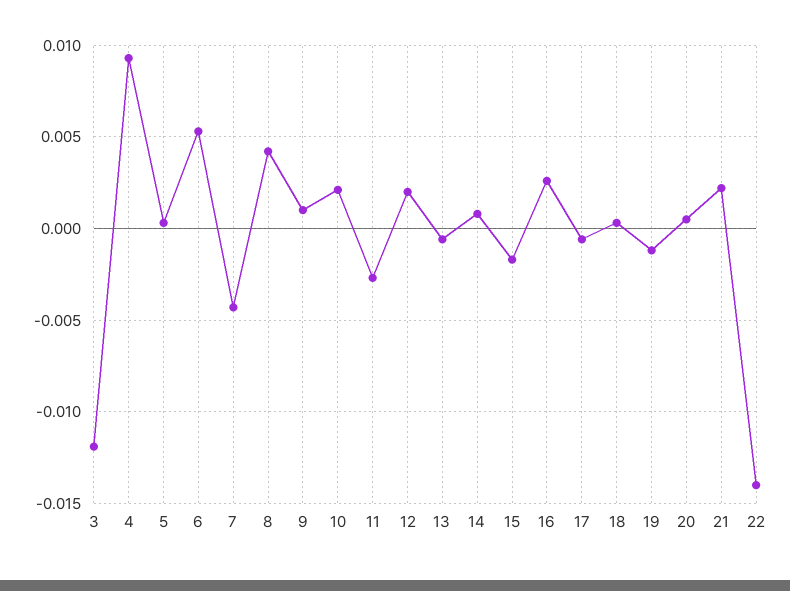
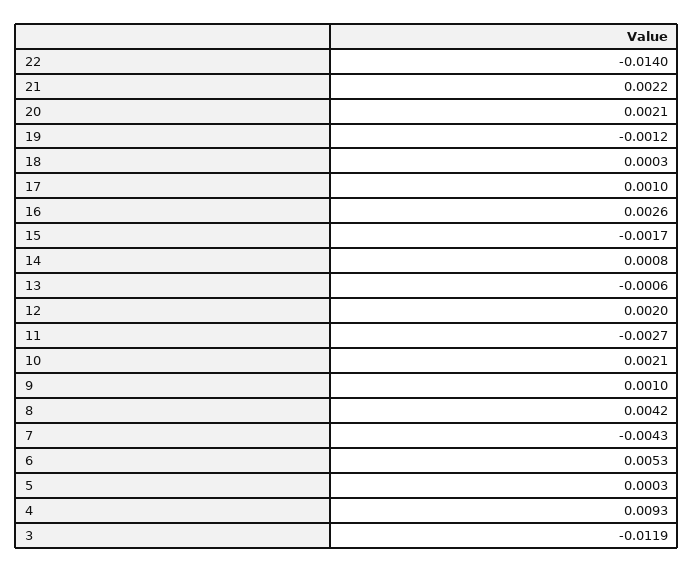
  {
    "3": -0.0119,
    "4": 0.0093,
    "5": 0.0003,
    "6": 0.0053,
    "7": -0.0043,
    "8": 0.0042,
    "9": 0.001,
    "10": 0.0021,
    "11": -0.0027,
    "12": 0.002,
    "13": -0.0006,
    "14": 0.0008,
    "15": -0.0017,
    "16": 0.0026,
-   "17": -0.0005,
+   "17": 0.001,
    "18": 0.0003,
    "19": -0.0012,
-   "20": 0.0005,
+   "20": 0.0021,
    "21": 0.0022,
    "22": -0.014
  }

